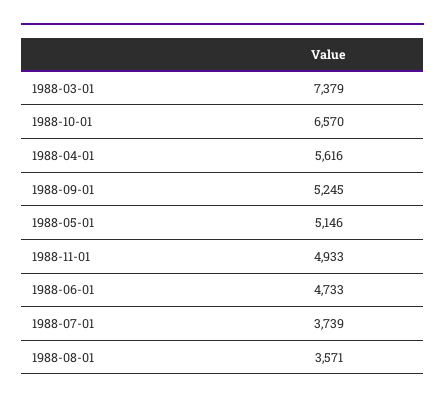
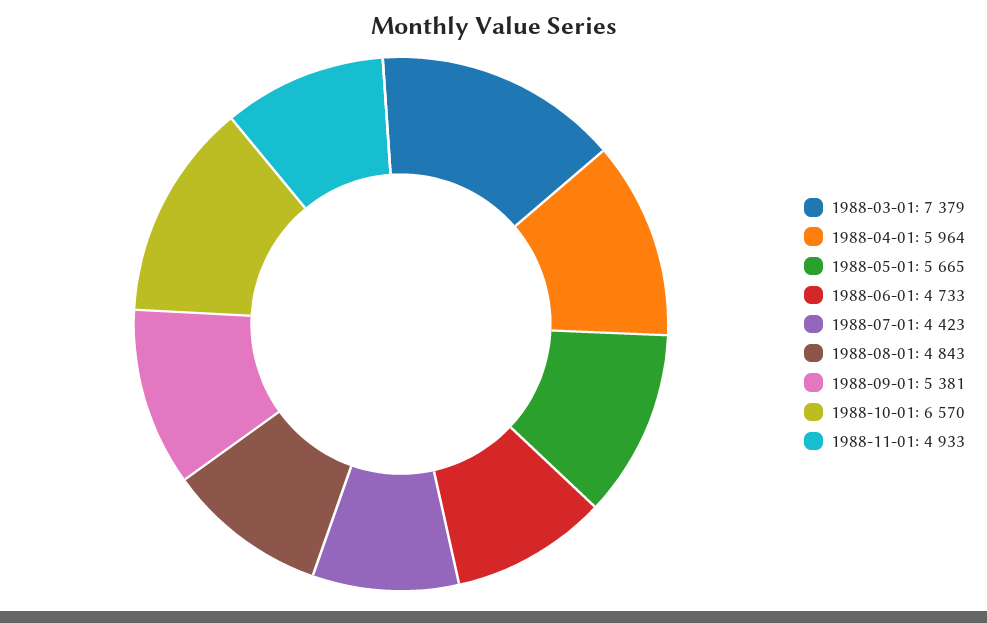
  {
    "1988-03-01": 7379,
    "1988-10-01": 6570,
-   "1988-04-01": 5616,
+   "1988-04-01": 5964,
-   "1988-09-01": 5245,
+   "1988-09-01": 5381,
-   "1988-05-01": 5146,
+   "1988-05-01": 5665,
    "1988-11-01": 4933,
    "1988-06-01": 4733,
-   "1988-07-01": 3739,
+   "1988-07-01": 4423,
-   "1988-08-01": 3571
+   "1988-08-01": 4843
  }

